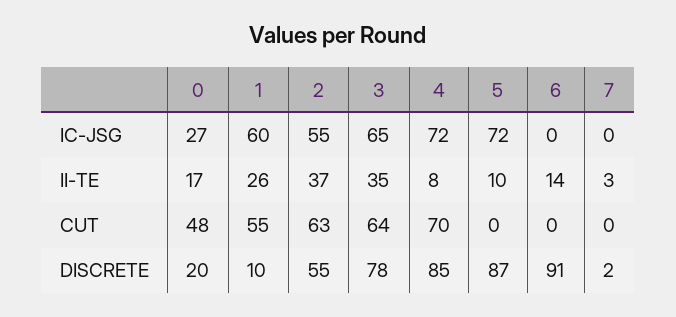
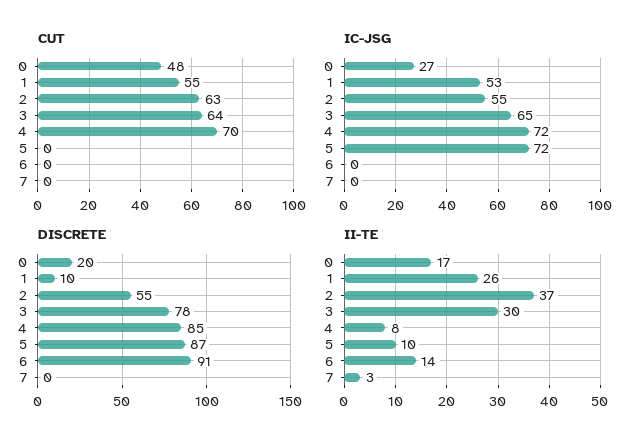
  {
    "IC-JSG": {
      "0": 27,
-     "1": 60,
+     "1": 53,
      "2": 55,
      "3": 65,
      "4": 72,
      "5": 72,
      "6": 0,
      "7": 0
    },
    "II-TE": {
      "0": 17,
      "1": 26,
      "2": 37,
-     "3": 35,
+     "3": 30,
      "4": 8,
      "5": 10,
      "6": 14,
      "7": 3
    },
    "CUT": {
      "0": 48,
      "1": 55,
      "2": 63,
      "3": 64,
      "4": 70,
      "5": 0,
      "6": 0,
      "7": 0
    },
    "DISCRETE": {
      "0": 20,
      "1": 10,
      "2": 55,
      "3": 78,
      "4": 85,
      "5": 87,
      "6": 91,
-     "7": 2
+     "7": 0
    }
  }

